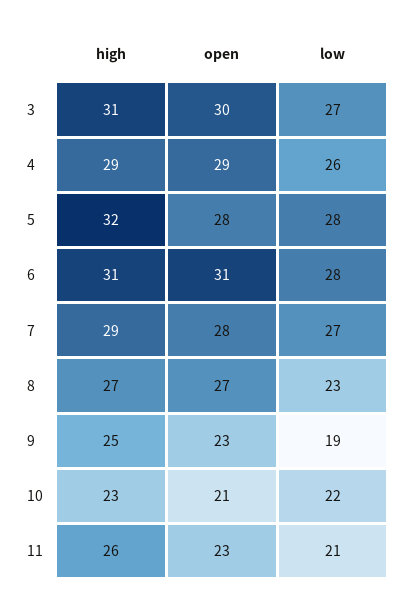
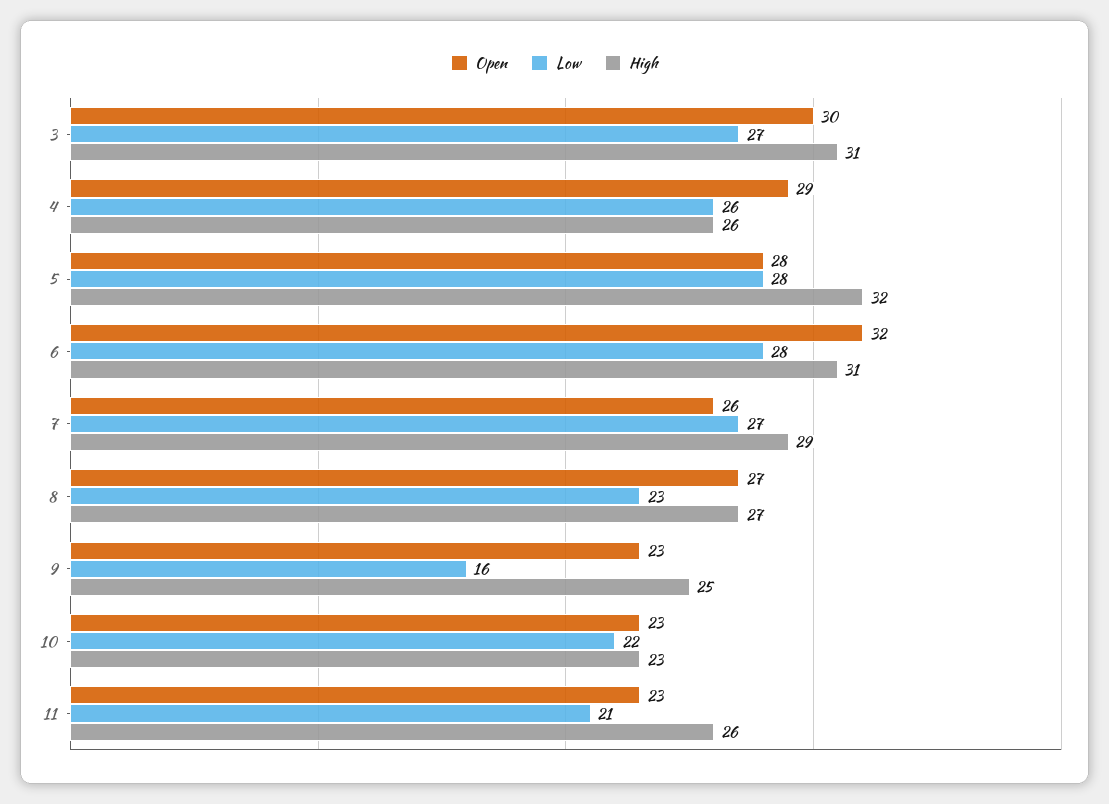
  {
    "high": {
      "3": 31,
-     "4": 29,
+     "4": 26,
      "5": 32,
      "6": 31,
      "7": 29,
      "8": 27,
      "9": 25,
      "10": 23,
      "11": 26
    },
    "open": {
      "3": 30,
      "4": 29,
      "5": 28,
-     "6": 31,
+     "6": 32,
-     "7": 28,
+     "7": 26,
      "8": 27,
      "9": 23,
-     "10": 21,
+     "10": 23,
      "11": 23
    },
    "low": {
      "3": 27,
      "4": 26,
      "5": 28,
      "6": 28,
      "7": 27,
      "8": 23,
-     "9": 19,
+     "9": 16,
      "10": 22,
      "11": 21
    }
  }

